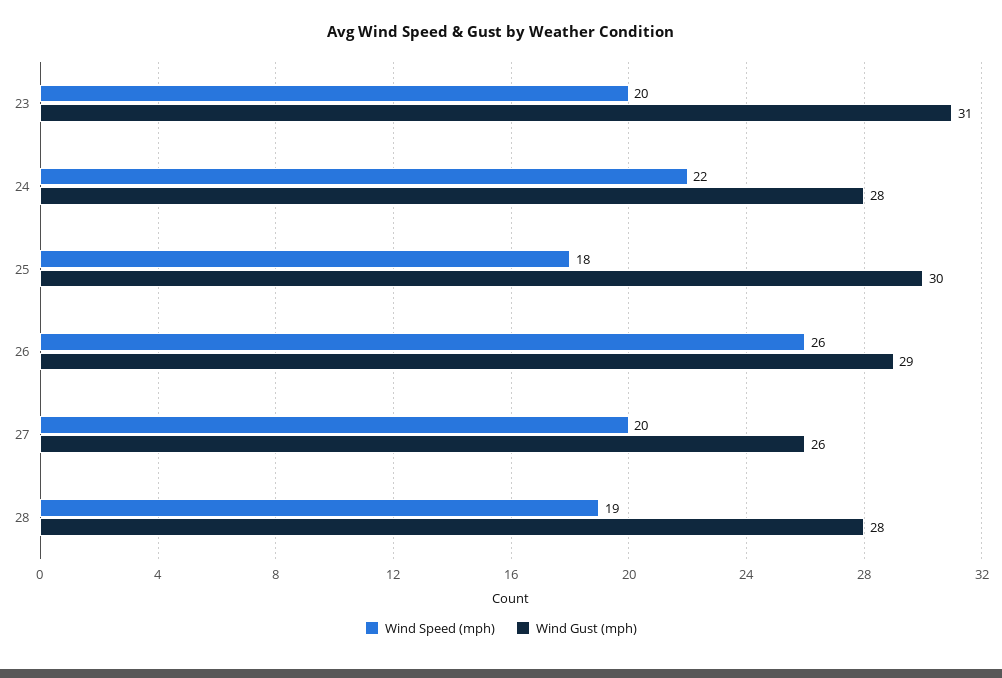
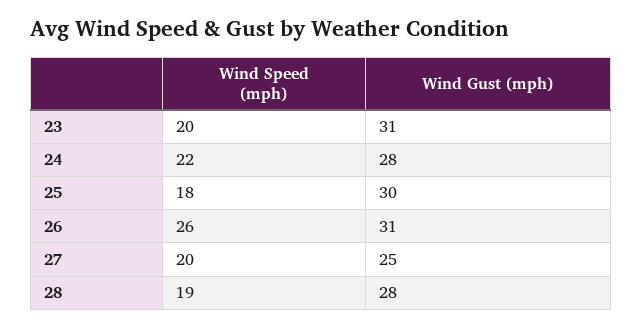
  {
    "Wind Speed (mph)": {
      "23": 20,
      "24": 22,
      "25": 18,
      "26": 26,
      "27": 20,
      "28": 19
    },
    "Wind Gust (mph)": {
      "23": 31,
      "24": 28,
      "25": 30,
-     "26": 29,
+     "26": 31,
-     "27": 26,
+     "27": 25,
      "28": 28
    }
  }

